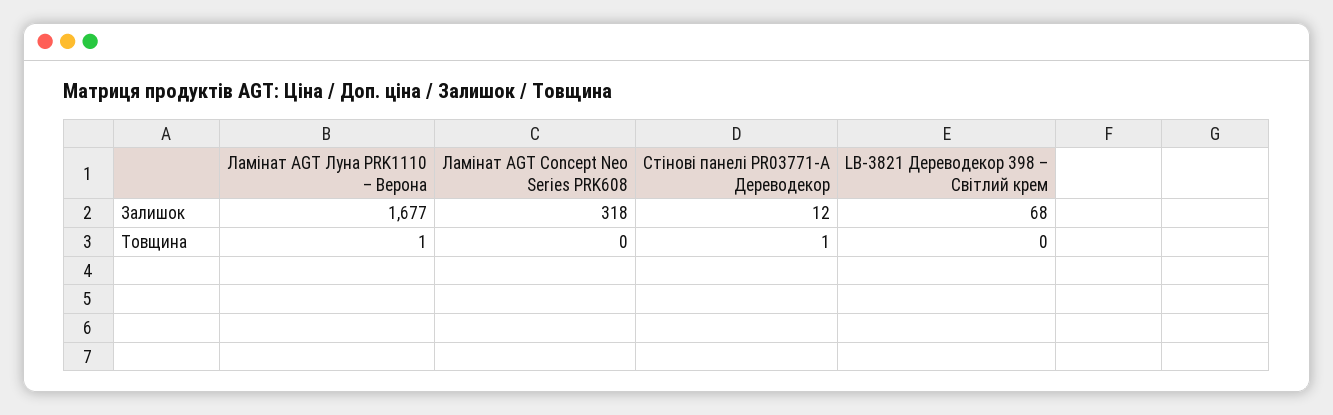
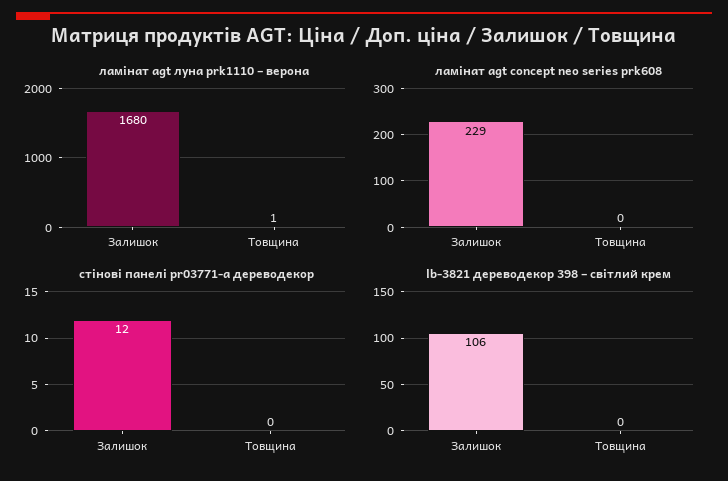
  {
    "Ламінат AGT Луна PRK1110 – Верона": {
-     "Залишок": 1677,
+     "Залишок": 1680,
      "Товщина": 1
    },
    "Ламінат AGT Concept Neo Series PRK608": {
-     "Залишок": 318,
+     "Залишок": 229,
      "Товщина": 0
    },
    "Стінові панелі PR03771-А Дереводекор": {
      "Залишок": 12,
-     "Товщина": 1
+     "Товщина": 0
    },
    "LB-3821 Дереводекор 398 – Світлий крем": {
-     "Залишок": 68,
+     "Залишок": 106,
      "Товщина": 0
    }
  }

